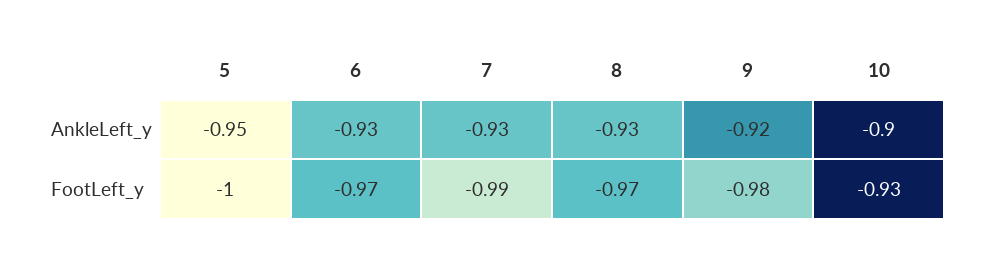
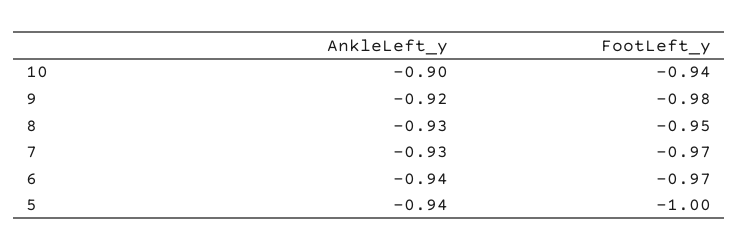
  {
    "5": {
-     "AnkleLeft_y": -0.95,
+     "AnkleLeft_y": -0.94,
      "FootLeft_y": -1
    },
    "6": {
-     "AnkleLeft_y": -0.93,
+     "AnkleLeft_y": -0.94,
      "FootLeft_y": -0.97
    },
    "7": {
      "AnkleLeft_y": -0.93,
-     "FootLeft_y": -0.99
+     "FootLeft_y": -0.97
    },
    "8": {
      "AnkleLeft_y": -0.93,
-     "FootLeft_y": -0.97
+     "FootLeft_y": -0.95
    },
    "9": {
      "AnkleLeft_y": -0.92,
      "FootLeft_y": -0.98
    },
    "10": {
      "AnkleLeft_y": -0.9,
-     "FootLeft_y": -0.93
+     "FootLeft_y": -0.94
    }
  }

